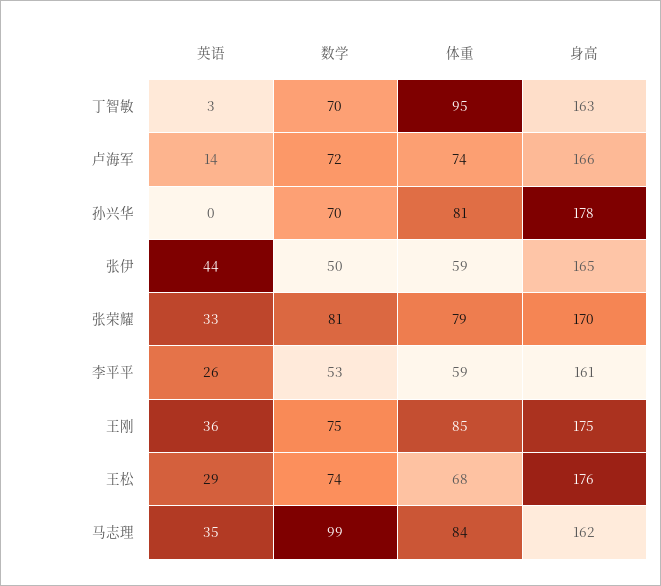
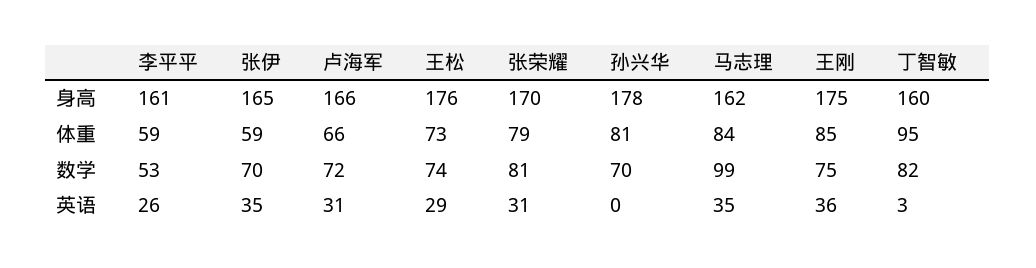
  {
    "英语": {
      "丁智敏": 3,
-     "卢海军": 14,
+     "卢海军": 31,
      "孙兴华": 0,
-     "张伊": 44,
+     "张伊": 35,
-     "张荣耀": 33,
+     "张荣耀": 31,
      "李平平": 26,
      "王刚": 36,
      "王松": 29,
      "马志理": 35
    },
    "数学": {
-     "丁智敏": 70,
+     "丁智敏": 82,
      "卢海军": 72,
      "孙兴华": 70,
-     "张伊": 50,
+     "张伊": 70,
      "张荣耀": 81,
      "李平平": 53,
      "王刚": 75,
      "王松": 74,
      "马志理": 99
    },
    "体重": {
      "丁智敏": 95,
-     "卢海军": 74,
+     "卢海军": 66,
      "孙兴华": 81,
      "张伊": 59,
      "张荣耀": 79,
      "李平平": 59,
      "王刚": 85,
-     "王松": 68,
+     "王松": 73,
      "马志理": 84
    },
    "身高": {
-     "丁智敏": 163,
+     "丁智敏": 160,
      "卢海军": 166,
      "孙兴华": 178,
      "张伊": 165,
      "张荣耀": 170,
      "李平平": 161,
      "王刚": 175,
      "王松": 176,
      "马志理": 162
    }
  }

